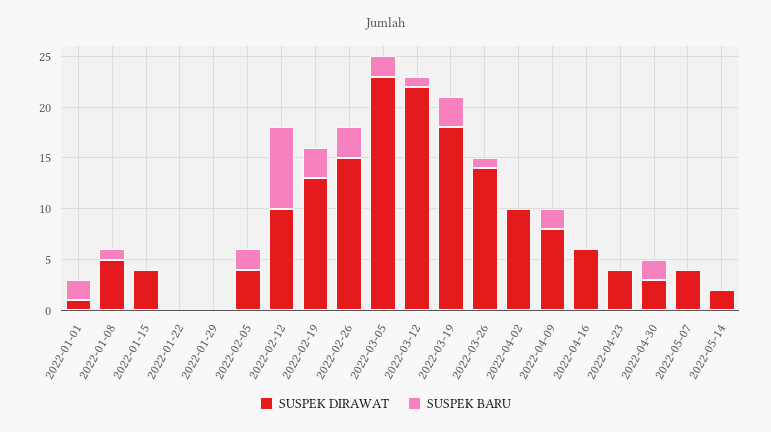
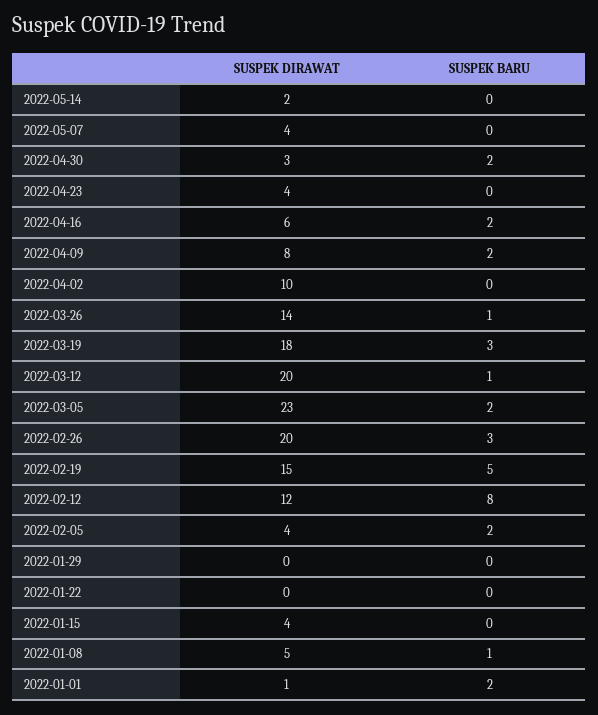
  {
    "SUSPEK DIRAWAT": {
      "2022-01-01": 1,
      "2022-01-08": 5,
      "2022-01-15": 4,
      "2022-01-22": 0,
      "2022-01-29": 0,
      "2022-02-05": 4,
-     "2022-02-12": 10,
+     "2022-02-12": 12,
-     "2022-02-19": 13,
+     "2022-02-19": 15,
-     "2022-02-26": 15,
+     "2022-02-26": 20,
      "2022-03-05": 23,
-     "2022-03-12": 22,
+     "2022-03-12": 20,
      "2022-03-19": 18,
      "2022-03-26": 14,
      "2022-04-02": 10,
      "2022-04-09": 8,
      "2022-04-16": 6,
      "2022-04-23": 4,
      "2022-04-30": 3,
      "2022-05-07": 4,
      "2022-05-14": 2
    },
    "SUSPEK BARU": {
      "2022-01-01": 2,
      "2022-01-08": 1,
      "2022-01-15": 0,
      "2022-01-22": 0,
      "2022-01-29": 0,
      "2022-02-05": 2,
      "2022-02-12": 8,
-     "2022-02-19": 3,
+     "2022-02-19": 5,
      "2022-02-26": 3,
      "2022-03-05": 2,
      "2022-03-12": 1,
      "2022-03-19": 3,
      "2022-03-26": 1,
      "2022-04-02": 0,
      "2022-04-09": 2,
-     "2022-04-16": 0,
+     "2022-04-16": 2,
      "2022-04-23": 0,
      "2022-04-30": 2,
      "2022-05-07": 0,
      "2022-05-14": 0
    }
  }

